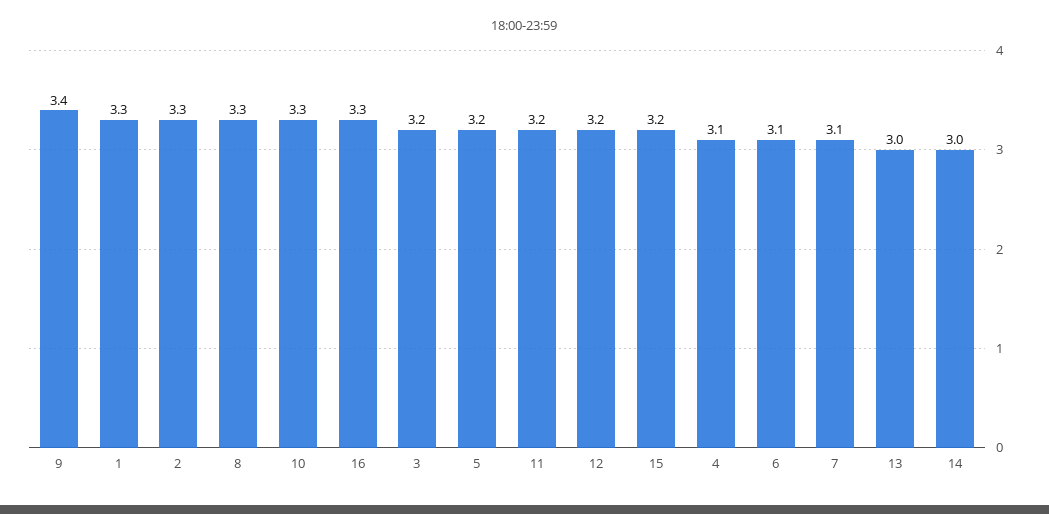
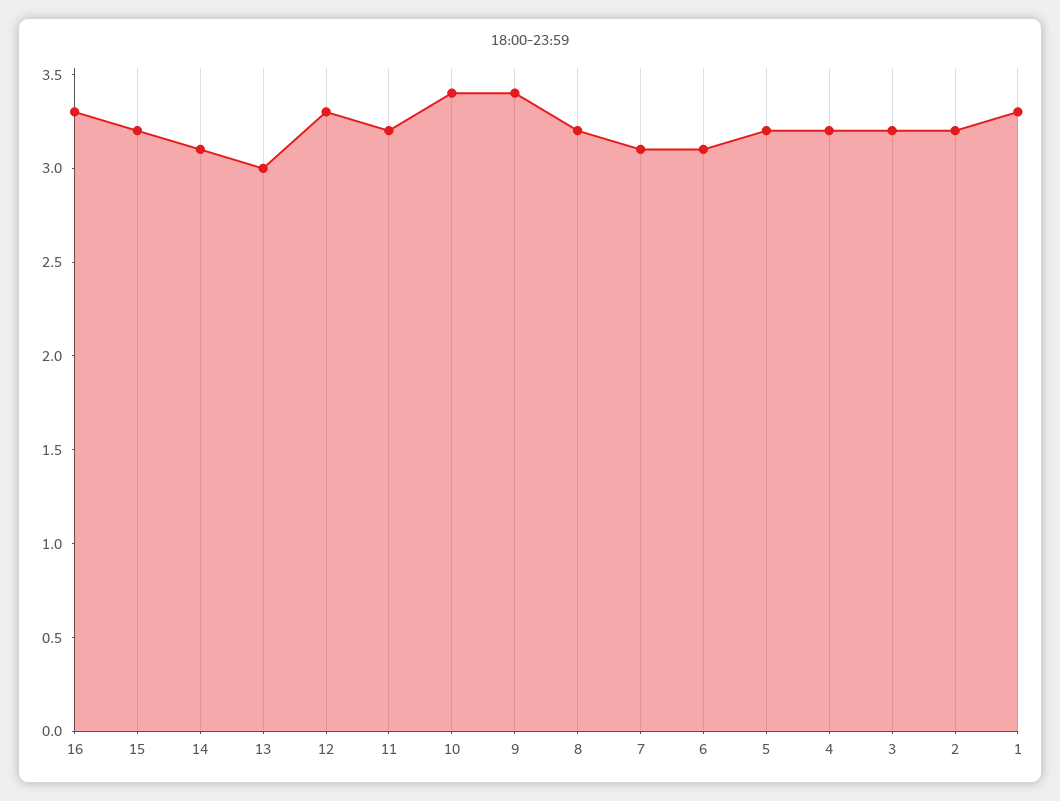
  {
    "9": 3.4,
    "1": 3.3,
-   "2": 3.3,
+   "2": 3.2,
-   "8": 3.3,
+   "8": 3.2,
-   "10": 3.3,
+   "10": 3.4,
    "16": 3.3,
    "3": 3.2,
    "5": 3.2,
    "11": 3.2,
-   "12": 3.2,
+   "12": 3.3,
    "15": 3.2,
-   "4": 3.1,
+   "4": 3.2,
    "6": 3.1,
    "7": 3.1,
    "13": 3,
-   "14": 3
+   "14": 3.1
  }

